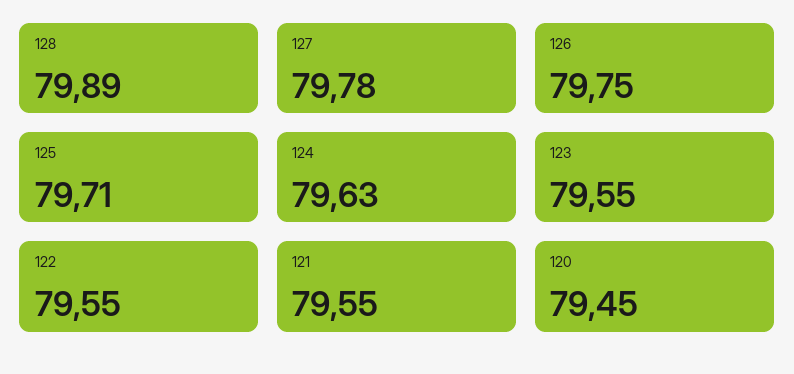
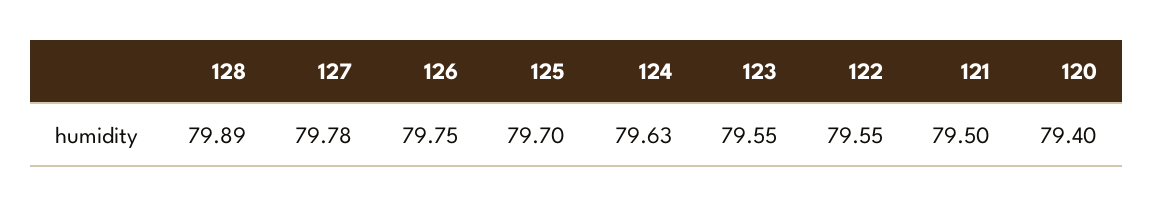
  {
    "128": 79.89,
    "127": 79.78,
    "126": 79.75,
-   "125": 79.71,
+   "125": 79.7,
    "124": 79.63,
    "123": 79.55,
    "122": 79.55,
-   "121": 79.55,
+   "121": 79.5,
-   "120": 79.45
+   "120": 79.4
  }

